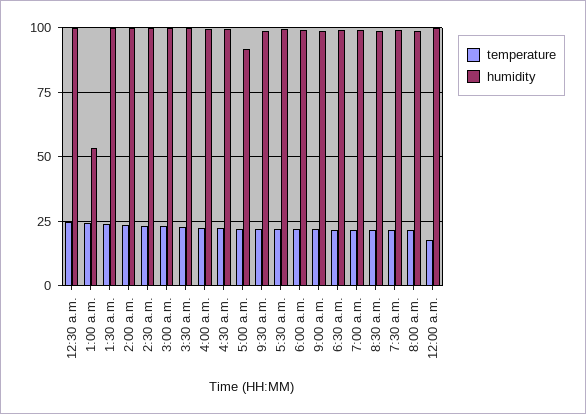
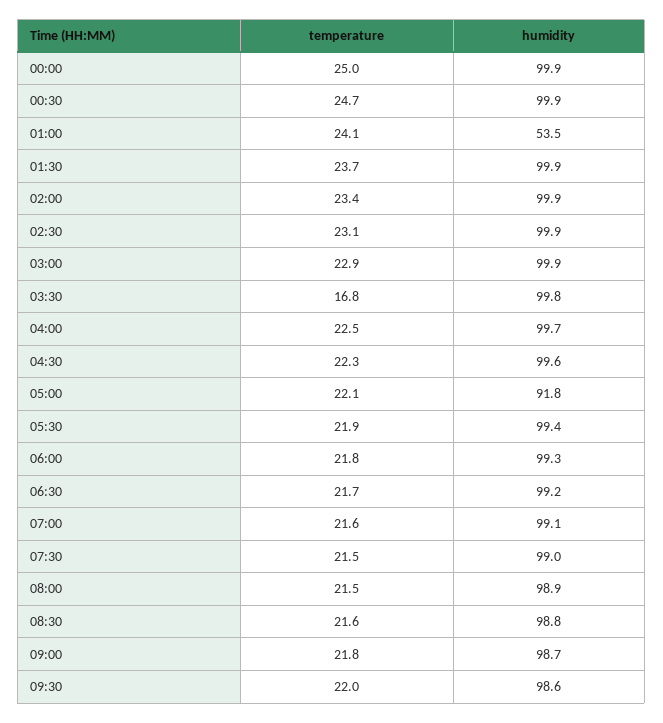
  {
    "temperature": {
      "12:30 a.m.": 24.7,
      "1:00 a.m.": 24.1,
      "1:30 a.m.": 23.7,
      "2:00 a.m.": 23.4,
      "2:30 a.m.": 23.1,
      "3:00 a.m.": 22.9,
-     "3:30 a.m.": 22.5,
+     "3:30 a.m.": 16.8,
      "4:00 a.m.": 22.5,
      "4:30 a.m.": 22.3,
      "5:00 a.m.": 22.1,
      "9:30 a.m.": 22,
      "5:30 a.m.": 21.9,
      "6:00 a.m.": 21.8,
      "9:00 a.m.": 21.8,
      "6:30 a.m.": 21.7,
      "7:00 a.m.": 21.6,
      "8:30 a.m.": 21.6,
      "7:30 a.m.": 21.5,
      "8:00 a.m.": 21.5,
-     "12:00 a.m.": 17.5
+     "12:00 a.m.": 25
    },
    "humidity": {
      "12:30 a.m.": 99.9,
      "1:00 a.m.": 53.5,
      "1:30 a.m.": 99.9,
      "2:00 a.m.": 99.9,
      "2:30 a.m.": 99.9,
      "3:00 a.m.": 99.9,
      "3:30 a.m.": 99.8,
      "4:00 a.m.": 99.7,
      "4:30 a.m.": 99.6,
      "5:00 a.m.": 91.8,
      "9:30 a.m.": 98.6,
      "5:30 a.m.": 99.4,
      "6:00 a.m.": 99.3,
      "9:00 a.m.": 98.7,
      "6:30 a.m.": 99.2,
      "7:00 a.m.": 99.1,
      "8:30 a.m.": 98.8,
      "7:30 a.m.": 99,
      "8:00 a.m.": 98.9,
      "12:00 a.m.": 99.9
    }
  }

